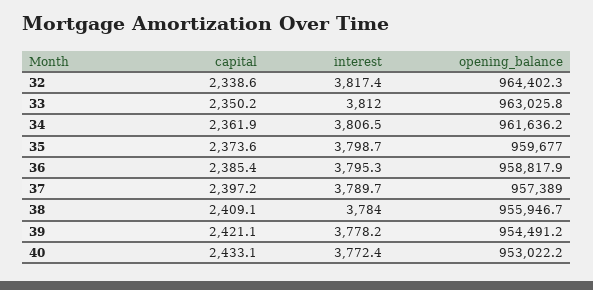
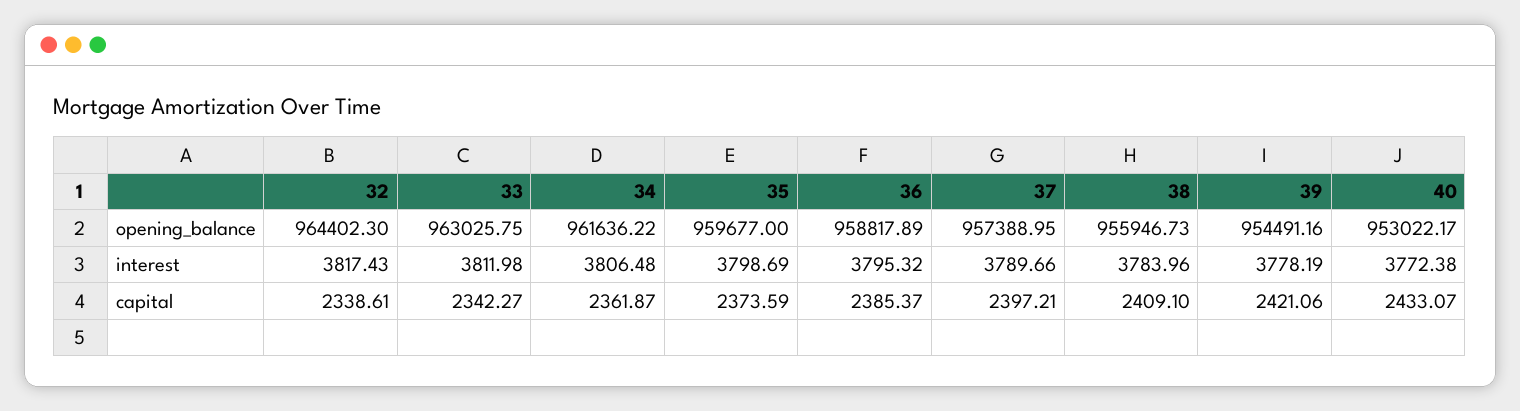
  {
    "capital": {
      "32": 2338.61,
-     "33": 2350.2,
+     "33": 2342.27,
      "34": 2361.87,
      "35": 2373.59,
      "36": 2385.37,
      "37": 2397.21,
      "38": 2409.1,
      "39": 2421.06,
      "40": 2433.07
    },
    "interest": {
      "32": 3817.43,
      "33": 3811.98,
      "34": 3806.48,
      "35": 3798.69,
      "36": 3795.32,
      "37": 3789.66,
      "38": 3783.96,
      "39": 3778.19,
      "40": 3772.38
    },
    "opening_balance": {
      "32": 964402.3,
      "33": 963025.75,
      "34": 961636.22,
      "35": 959677,
      "36": 958817.89,
      "37": 957388.95,
      "38": 955946.73,
      "39": 954491.16,
      "40": 953022.17
    }
  }

